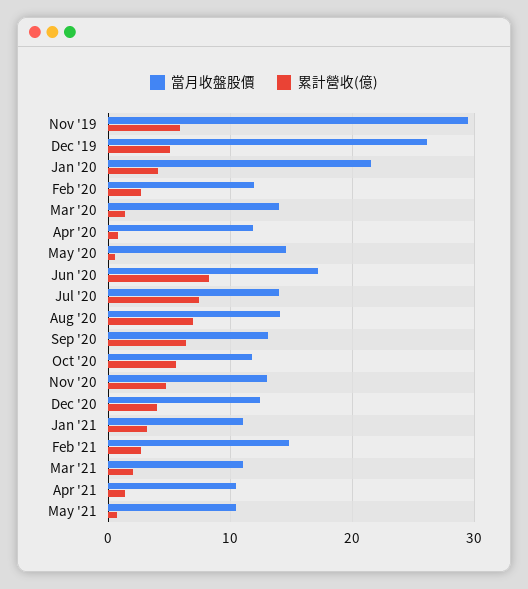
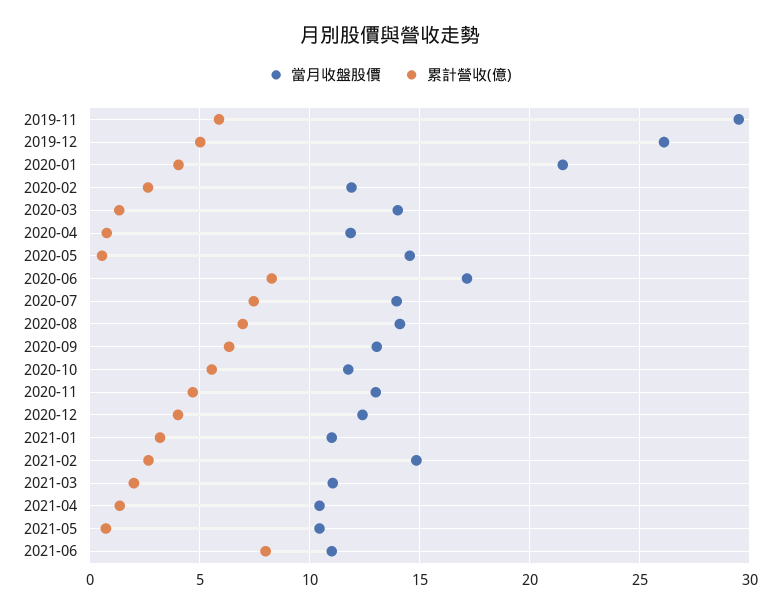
  {
    "當月收盤股價": {
      "Nov '19": 29.5,
      "Dec '19": 26,
      "Jan '20": 21.5,
      "Feb '20": 12,
      "Mar '20": 14,
      "Apr '20": 12,
      "May '20": 14.5,
      "Jun '20": 17,
      "Jul '20": 14,
      "Aug '20": 14,
      "Sep '20": 13,
      "Oct '20": 12,
      "Nov '20": 13,
      "Dec '20": 12.5,
      "Jan '21": 11,
      "Feb '21": 15,
      "Mar '21": 11,
      "Apr '21": 10.5,
-     "May '21": 10.5
+     "May '21": 10.5,
+     "2021-06": 11
    },
    "累計營收(億)": {
      "Nov '19": 6,
      "Dec '19": 5,
      "Jan '20": 4,
      "Feb '20": 2.5,
      "Mar '20": 1.5,
      "Apr '20": 1,
      "May '20": 0.5,
      "Jun '20": 8.5,
      "Jul '20": 7.5,
      "Aug '20": 7,
      "Sep '20": 6.5,
      "Oct '20": 5.5,
      "Nov '20": 4.5,
      "Dec '20": 4,
      "Jan '21": 3,
      "Feb '21": 2.5,
      "Mar '21": 2,
      "Apr '21": 1.5,
-     "May '21": 0.5
+     "May '21": 0.5,
+     "2021-06": 8
    }
  }

